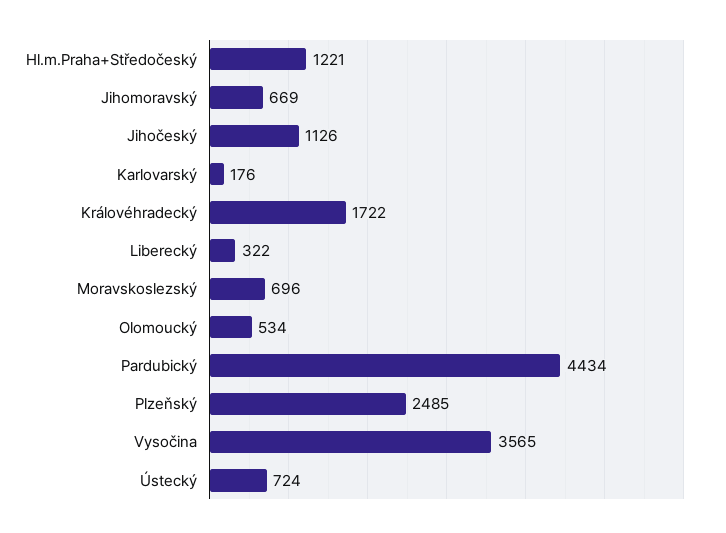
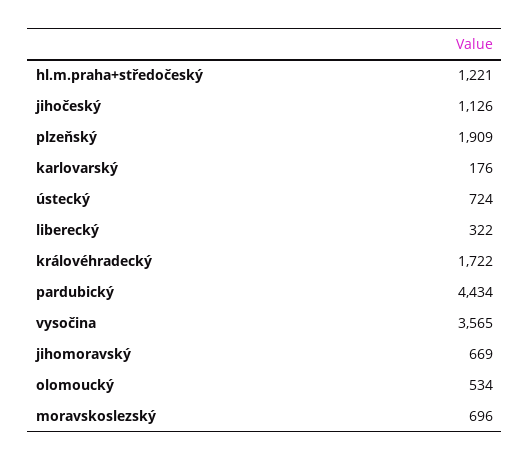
  {
    "Hl.m.Praha+Středočeský": 1221,
    "Jihomoravský": 669,
    "Jihočeský": 1126,
    "Karlovarský": 176,
    "Královéhradecký": 1722,
    "Liberecký": 322,
    "Moravskoslezský": 696,
    "Olomoucký": 534,
    "Pardubický": 4434,
-   "Plzeňský": 2485,
+   "Plzeňský": 1909,
    "Vysočina": 3565,
    "Ústecký": 724
  }

